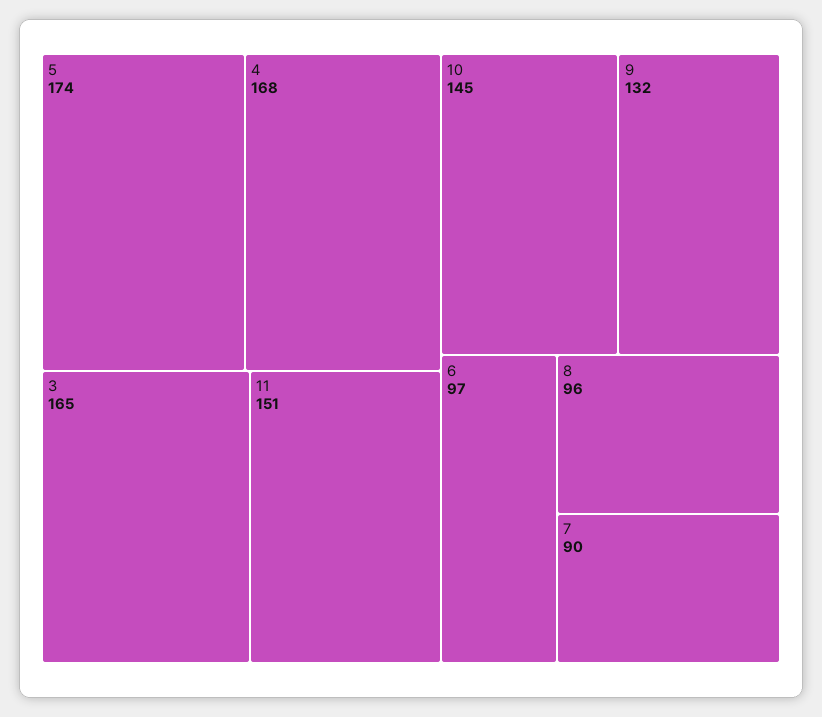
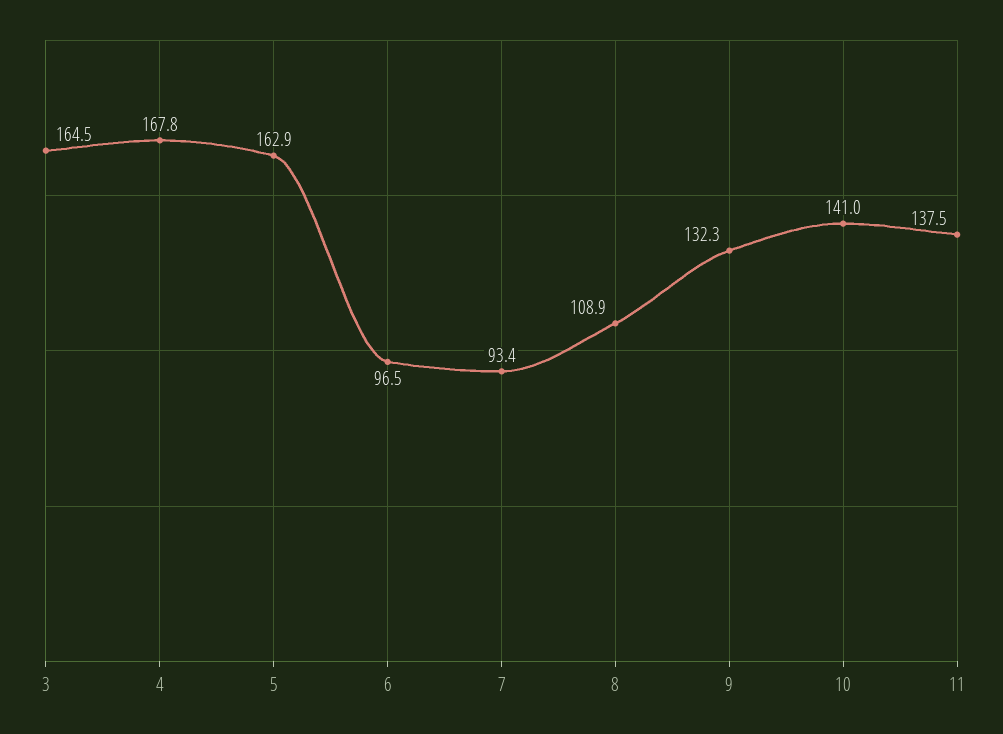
  {
-   "5": 174,
+   "5": 162.9,
    "4": 167.8,
    "3": 164.5,
-   "11": 151,
+   "11": 137.5,
-   "10": 145,
+   "10": 141,
    "9": 132.3,
    "6": 96.5,
-   "8": 96,
+   "8": 108.9,
-   "7": 90
+   "7": 93.4
  }

